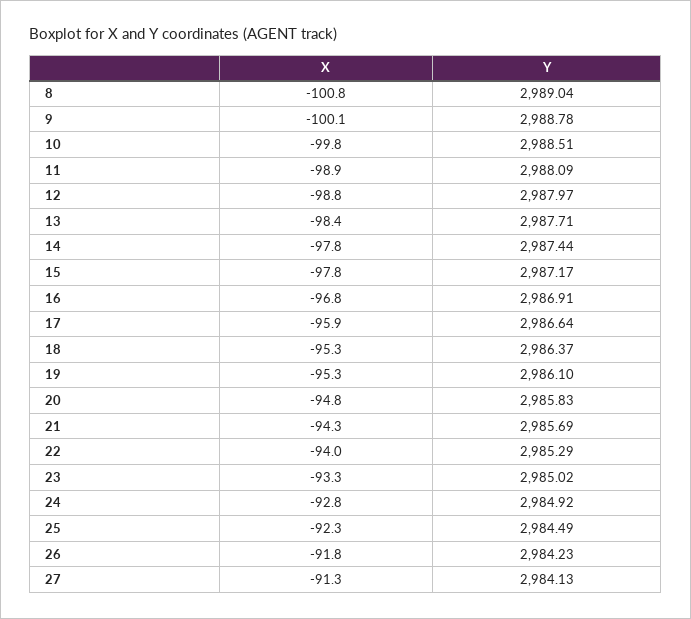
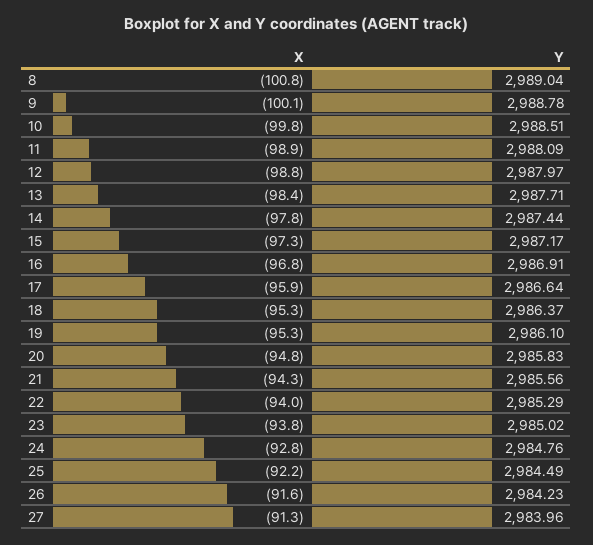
  {
    "X": {
      "8": -100.8,
      "9": -100.1,
      "10": -99.8,
      "11": -98.9,
      "12": -98.8,
      "13": -98.4,
      "14": -97.8,
-     "15": -97.8,
+     "15": -97.3,
      "16": -96.8,
      "17": -95.9,
      "18": -95.3,
      "19": -95.3,
      "20": -94.8,
      "21": -94.3,
      "22": -94,
-     "23": -93.3,
+     "23": -93.8,
      "24": -92.8,
-     "25": -92.3,
+     "25": -92.2,
-     "26": -91.8,
+     "26": -91.6,
      "27": -91.3
    },
    "Y": {
      "8": 2989.04,
      "9": 2988.78,
      "10": 2988.51,
      "11": 2988.09,
      "12": 2987.97,
      "13": 2987.71,
      "14": 2987.44,
      "15": 2987.17,
      "16": 2986.91,
      "17": 2986.64,
      "18": 2986.37,
      "19": 2986.1,
      "20": 2985.83,
-     "21": 2985.69,
+     "21": 2985.56,
      "22": 2985.29,
      "23": 2985.02,
-     "24": 2984.92,
+     "24": 2984.76,
      "25": 2984.49,
      "26": 2984.23,
-     "27": 2984.13
+     "27": 2983.96
    }
  }

